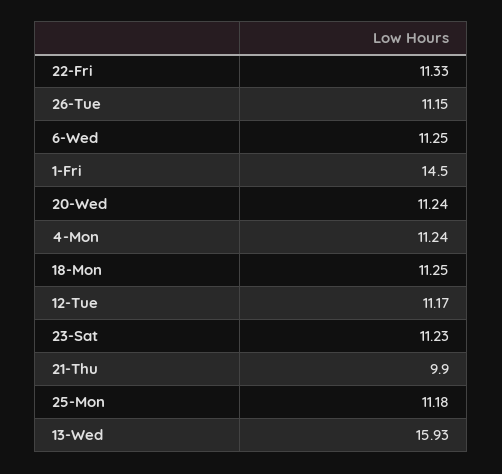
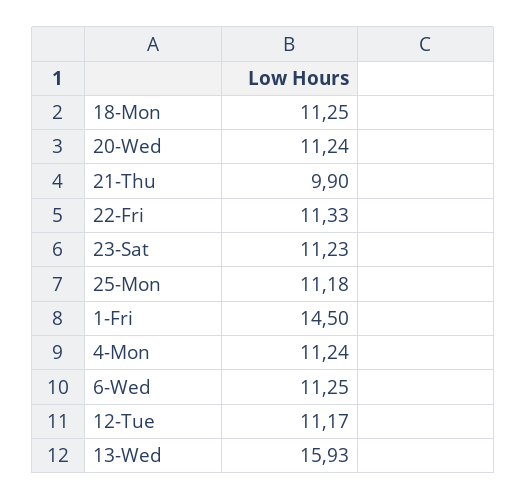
  {
    "22-Fri": 11.33,
-   "26-Tue": 11.15,
    "6-Wed": 11.25,
    "1-Fri": 14.5,
    "20-Wed": 11.24,
    "4-Mon": 11.24,
    "18-Mon": 11.25,
    "12-Tue": 11.17,
    "23-Sat": 11.23,
    "21-Thu": 9.9,
    "25-Mon": 11.18,
    "13-Wed": 15.93
  }

